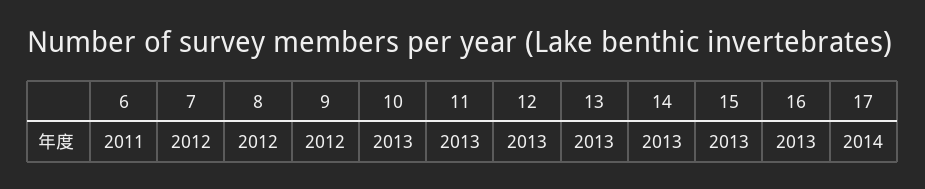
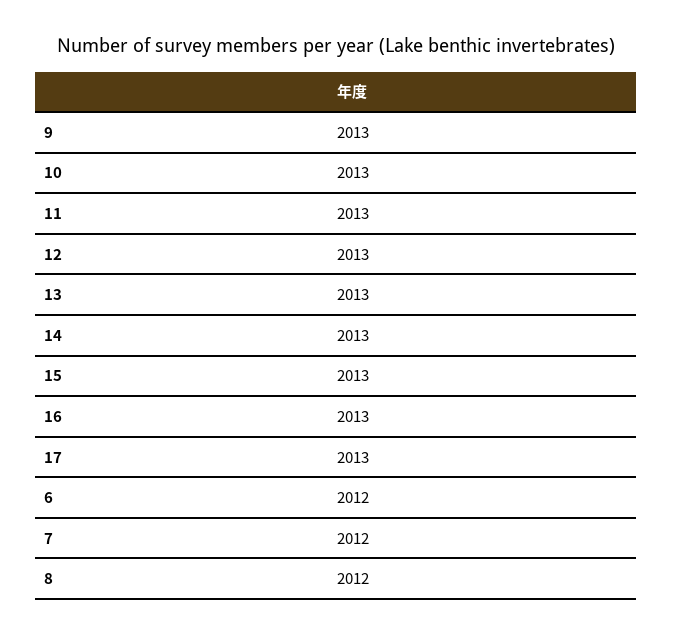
  {
-   "6": 2011,
+   "6": 2012,
    "7": 2012,
    "8": 2012,
-   "9": 2012,
+   "9": 2013,
    "10": 2013,
    "11": 2013,
    "12": 2013,
    "13": 2013,
    "14": 2013,
    "15": 2013,
    "16": 2013,
-   "17": 2014
+   "17": 2013
  }

